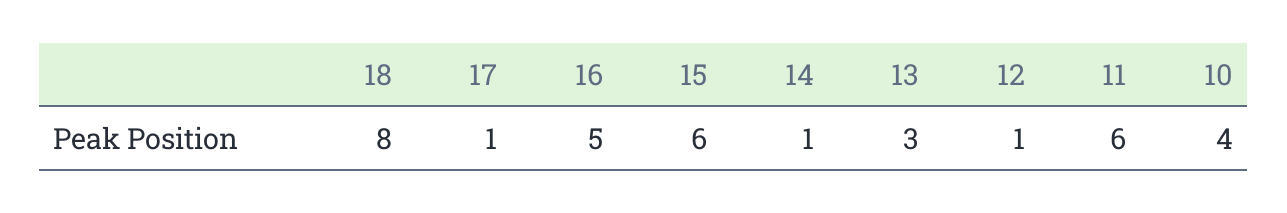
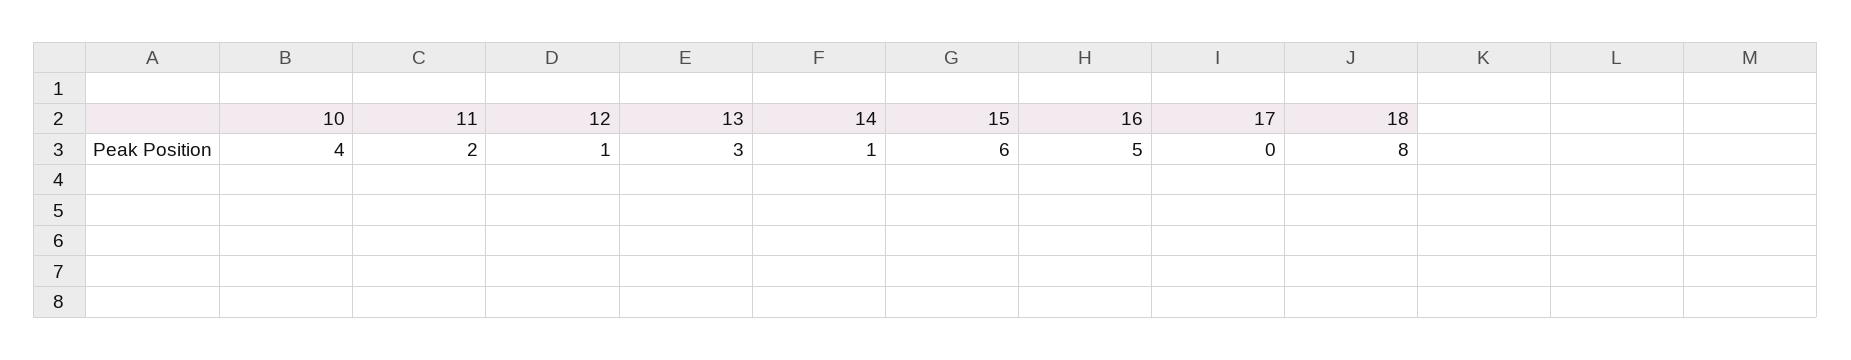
  {
    "18": 8,
-   "17": 1,
+   "17": 0,
    "16": 5,
    "15": 6,
    "14": 1,
    "13": 3,
    "12": 1,
-   "11": 6,
+   "11": 2,
    "10": 4
  }

